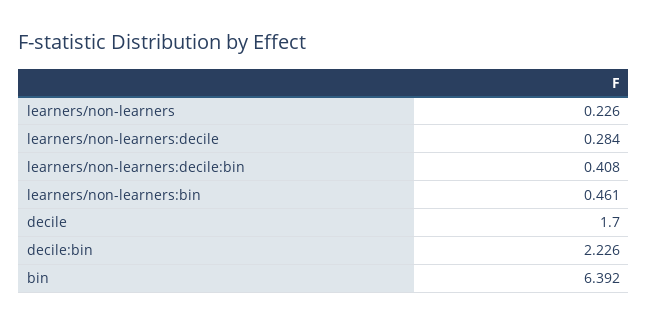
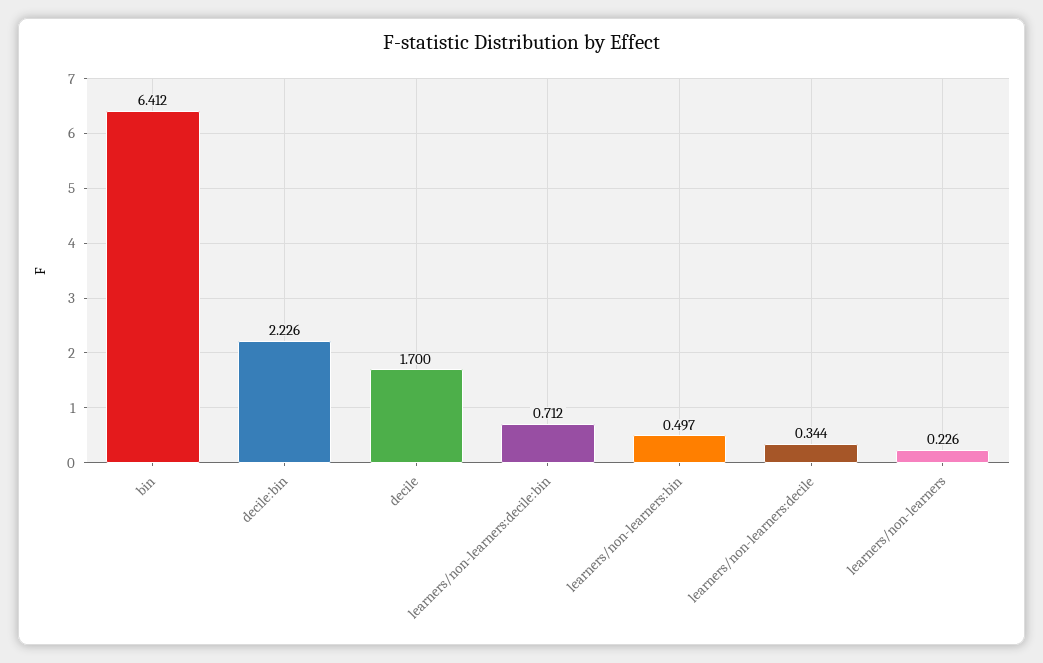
  {
    "learners/non-learners": 0.226,
-   "learners/non-learners:decile": 0.284,
+   "learners/non-learners:decile": 0.344,
-   "learners/non-learners:decile:bin": 0.408,
+   "learners/non-learners:decile:bin": 0.712,
-   "learners/non-learners:bin": 0.461,
+   "learners/non-learners:bin": 0.497,
    "decile": 1.7,
    "decile:bin": 2.226,
-   "bin": 6.392
+   "bin": 6.412
  }

